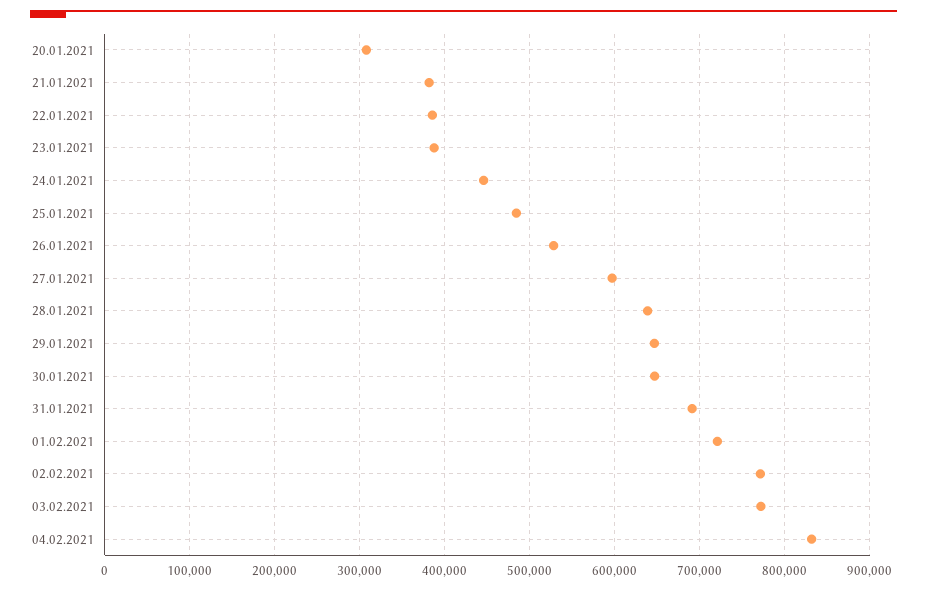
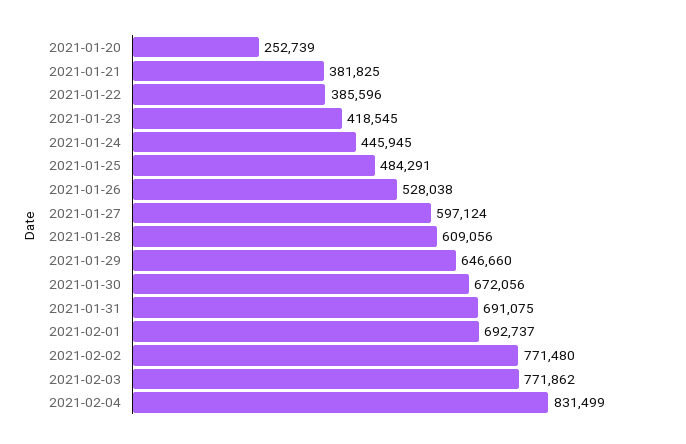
  {
-   "20.01.2021": 310000,
+   "20.01.2021": 252739,
    "21.01.2021": 381825,
    "22.01.2021": 385596,
-   "23.01.2021": 390000,
+   "23.01.2021": 418545,
    "24.01.2021": 445945,
    "25.01.2021": 484291,
    "26.01.2021": 528038,
    "27.01.2021": 597124,
-   "28.01.2021": 640000,
+   "28.01.2021": 609056,
    "29.01.2021": 646660,
-   "30.01.2021": 650000,
+   "30.01.2021": 672056,
    "31.01.2021": 691075,
-   "01.02.2021": 720000,
+   "01.02.2021": 692737,
    "02.02.2021": 771480,
    "03.02.2021": 771862,
    "04.02.2021": 831499
  }

